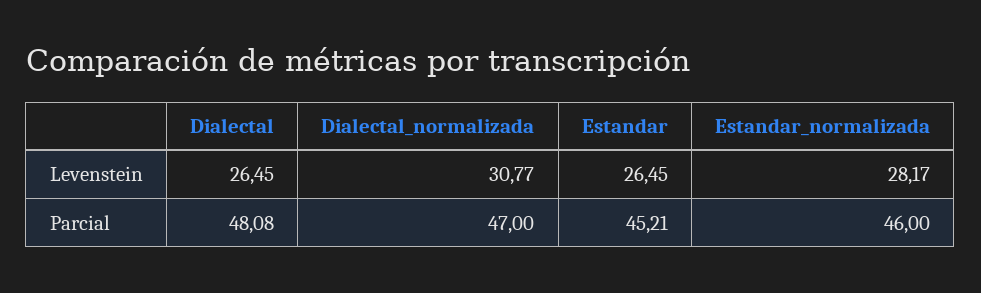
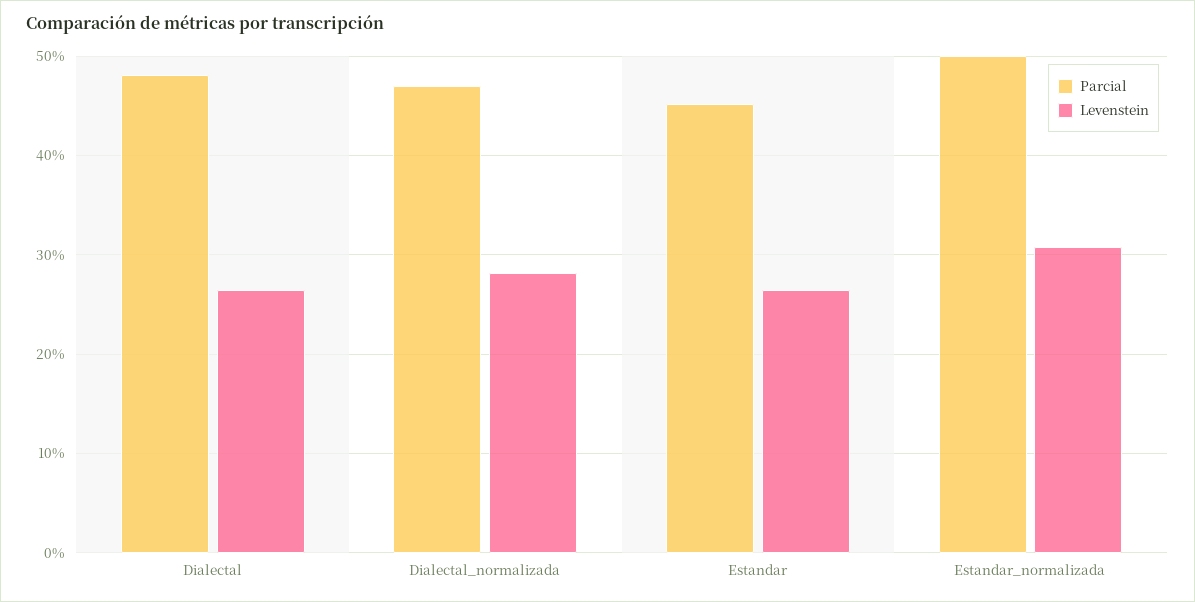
  {
    "Levenstein": {
      "Dialectal": 26.45,
-     "Dialectal_normalizada": 30.77,
+     "Dialectal_normalizada": 28,
      "Estandar": 26.45,
-     "Estandar_normalizada": 28.17
+     "Estandar_normalizada": 31
    },
    "Parcial": {
      "Dialectal": 48.08,
      "Dialectal_normalizada": 47,
      "Estandar": 45.21,
-     "Estandar_normalizada": 46
+     "Estandar_normalizada": 50
    }
  }

